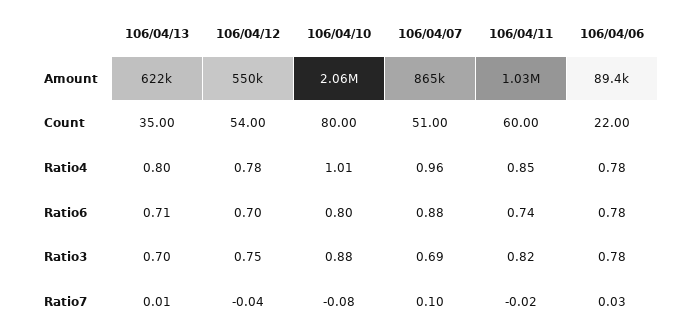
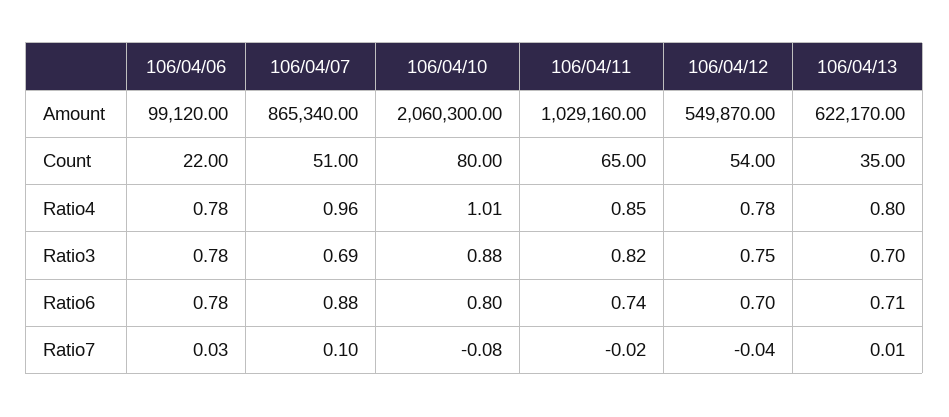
  {
    "106/04/13": {
      "Amount": 622170,
      "Count": 35,
      "Ratio4": 0.8,
      "Ratio6": 0.71,
      "Ratio3": 0.7,
      "Ratio7": 0.01
    },
    "106/04/12": {
      "Amount": 549870,
      "Count": 54,
      "Ratio4": 0.78,
      "Ratio6": 0.7,
      "Ratio3": 0.75,
      "Ratio7": -0.04
    },
    "106/04/10": {
      "Amount": 2060300,
      "Count": 80,
      "Ratio4": 1.01,
      "Ratio6": 0.8,
      "Ratio3": 0.88,
      "Ratio7": -0.08
    },
    "106/04/07": {
      "Amount": 865340,
      "Count": 51,
      "Ratio4": 0.96,
      "Ratio6": 0.88,
      "Ratio3": 0.69,
      "Ratio7": 0.1
    },
    "106/04/11": {
      "Amount": 1029160,
-     "Count": 60,
+     "Count": 65,
      "Ratio4": 0.85,
      "Ratio6": 0.74,
      "Ratio3": 0.82,
      "Ratio7": -0.02
    },
    "106/04/06": {
-     "Amount": 89400,
+     "Amount": 99120,
      "Count": 22,
      "Ratio4": 0.78,
      "Ratio6": 0.78,
      "Ratio3": 0.78,
      "Ratio7": 0.03
    }
  }

